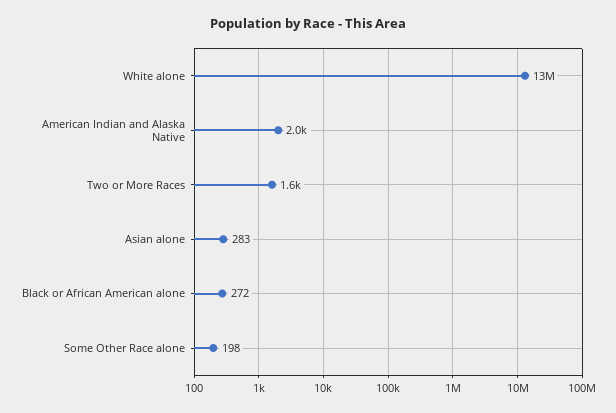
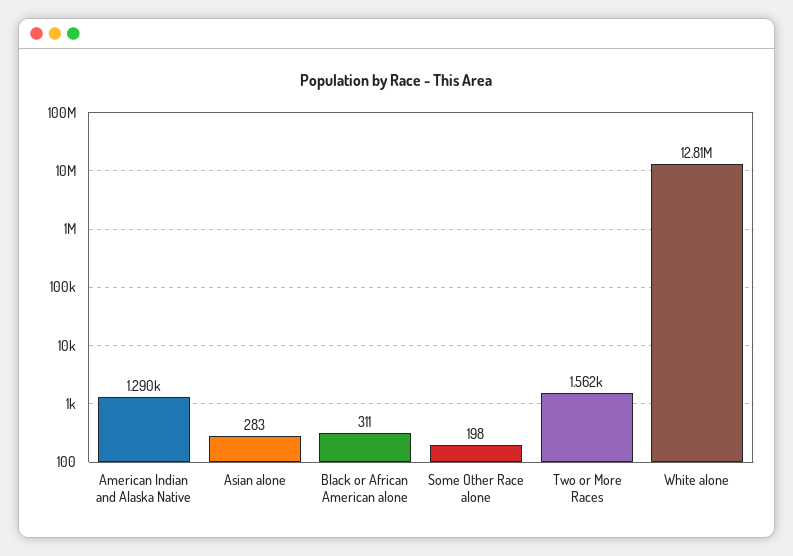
  {
    "White alone": 12810000,
-   "American Indian and Alaska Native": 2000,
+   "American Indian and Alaska Native": 1290,
    "Two or More Races": 1562,
    "Asian alone": 283,
-   "Black or African American alone": 272,
+   "Black or African American alone": 311,
    "Some Other Race alone": 198
  }

